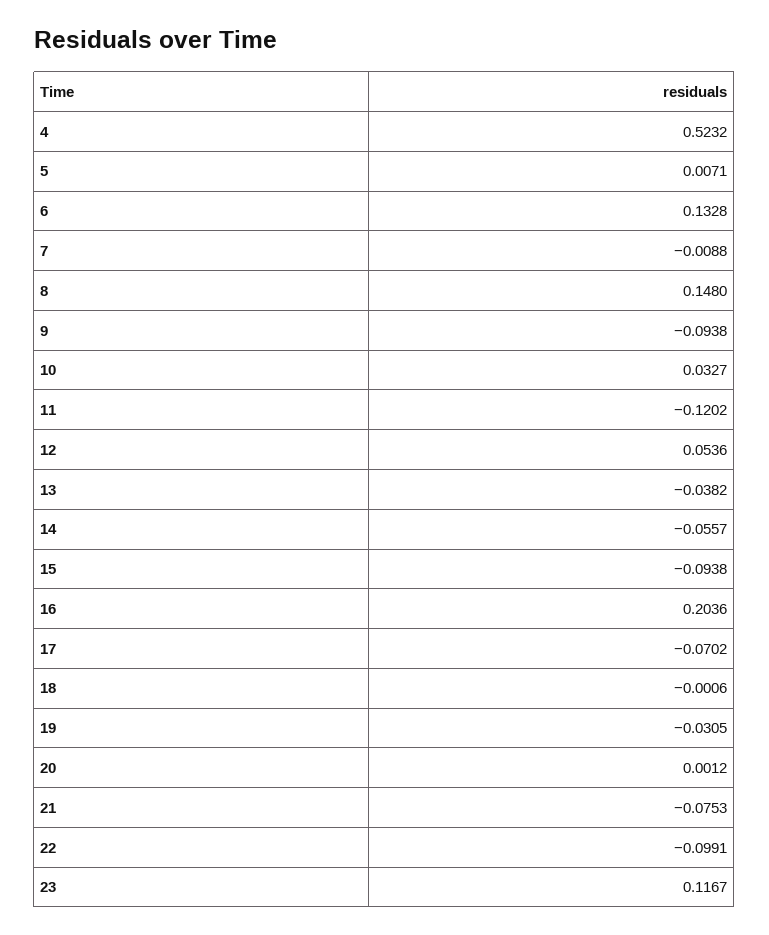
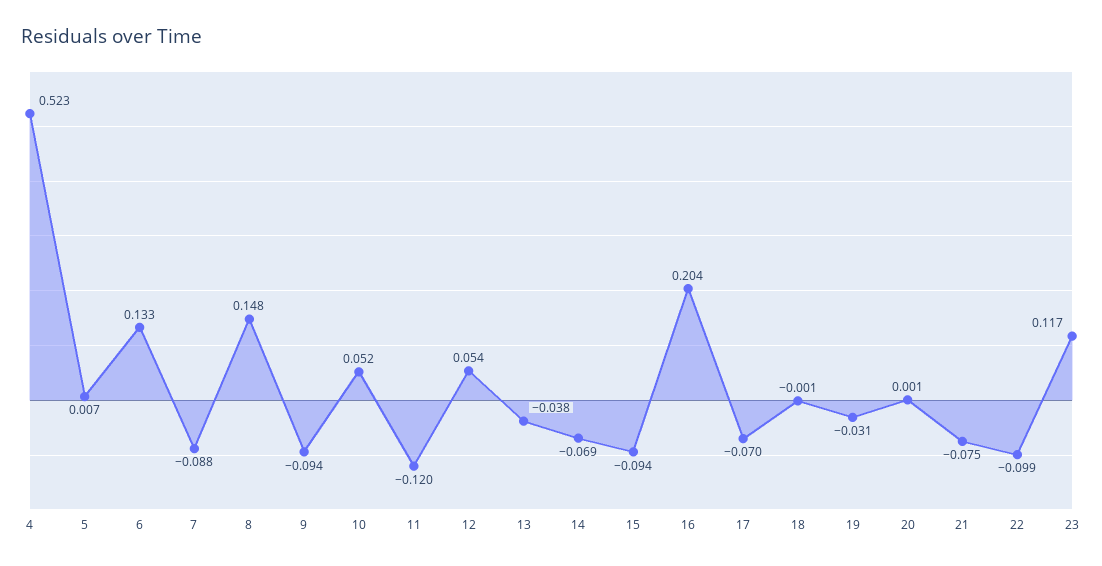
  {
    "4": 0.5232,
    "5": 0.0071,
    "6": 0.1328,
-   "7": -0.0088,
+   "7": -0.088,
    "8": 0.148,
    "9": -0.0938,
-   "10": 0.0327,
+   "10": 0.052,
    "11": -0.1202,
    "12": 0.0536,
    "13": -0.0382,
-   "14": -0.0557,
+   "14": -0.069,
    "15": -0.0938,
    "16": 0.2036,
    "17": -0.0702,
    "18": -0.0006,
    "19": -0.0305,
    "20": 0.0012,
    "21": -0.0753,
    "22": -0.0991,
    "23": 0.1167
  }

